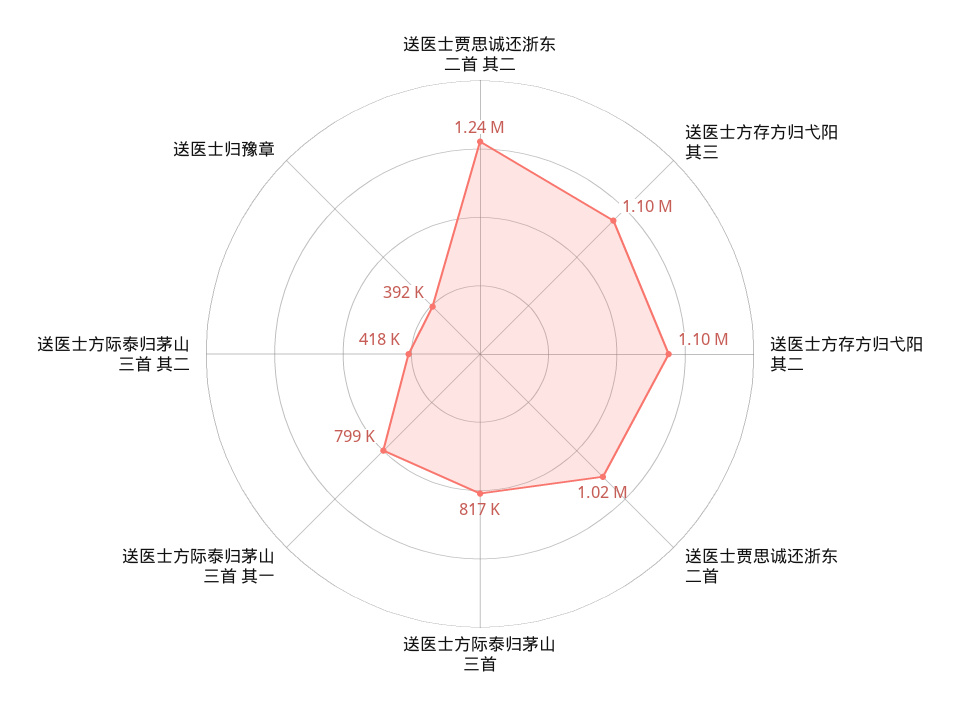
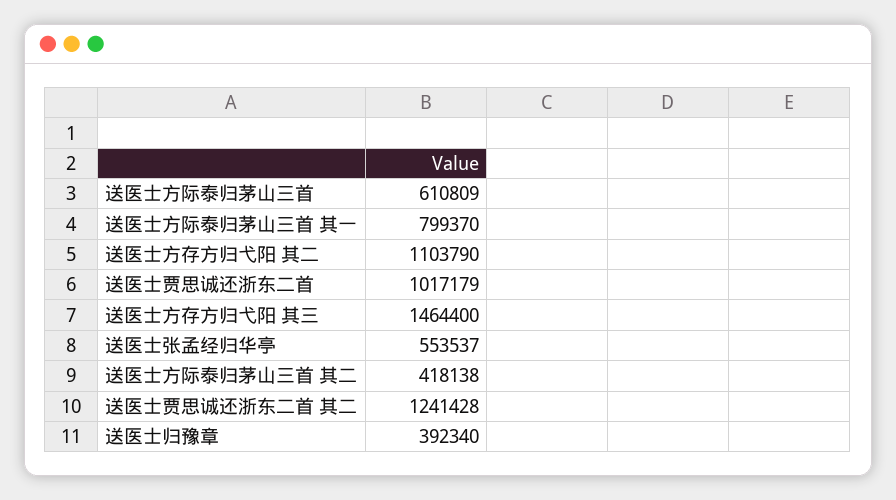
  {
    "送医士贾思诚还浙东二首 其二": 1241428,
-   "送医士方存方归弋阳 其三": 1100000,
+   "送医士方存方归弋阳 其三": 1464400,
    "送医士方存方归弋阳 其二": 1103790,
    "送医士贾思诚还浙东二首": 1017179,
-   "送医士方际泰归茅山三首": 817000,
+   "送医士方际泰归茅山三首": 610809,
    "送医士方际泰归茅山三首 其一": 799370,
    "送医士方际泰归茅山三首 其二": 418138,
-   "送医士归豫章": 392340
+   "送医士归豫章": 392340,
+   "送医士张孟经归华亭": 553537
  }

